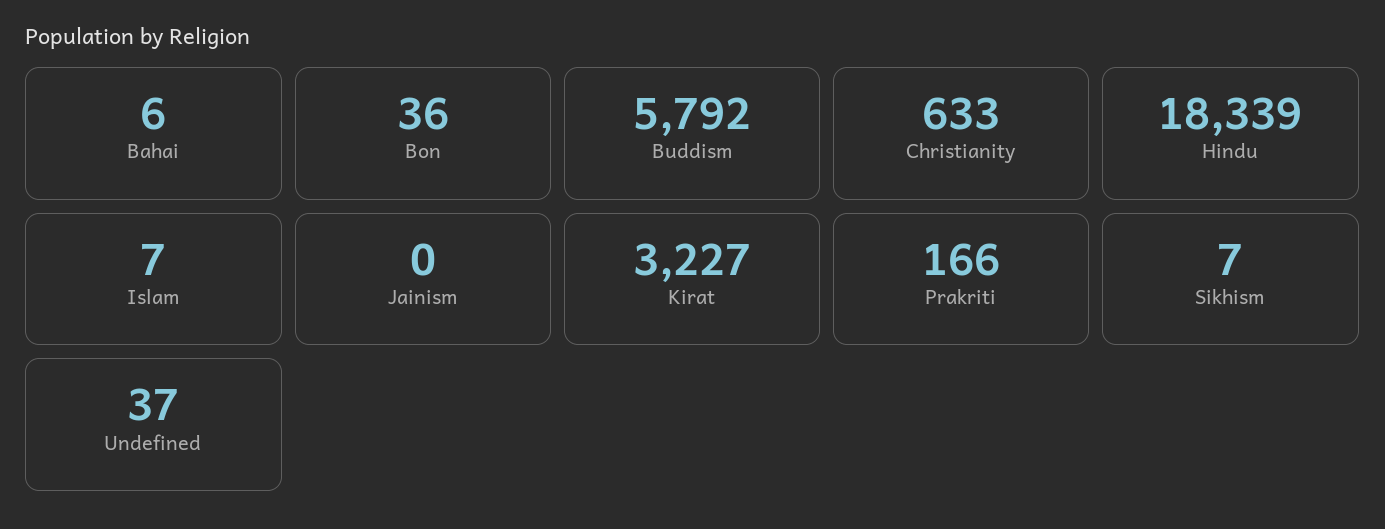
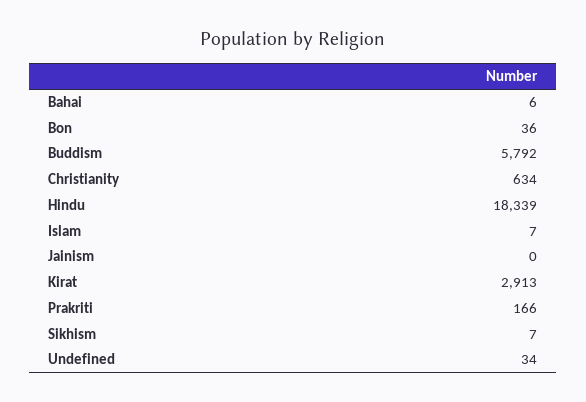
  {
    "Bahai": 6,
    "Bon": 36,
    "Buddism": 5792,
-   "Christianity": 633,
+   "Christianity": 634,
    "Hindu": 18339,
    "Islam": 7,
    "Jainism": 0,
-   "Kirat": 3227,
+   "Kirat": 2913,
    "Prakriti": 166,
    "Sikhism": 7,
-   "Undefined": 37
+   "Undefined": 34
  }

